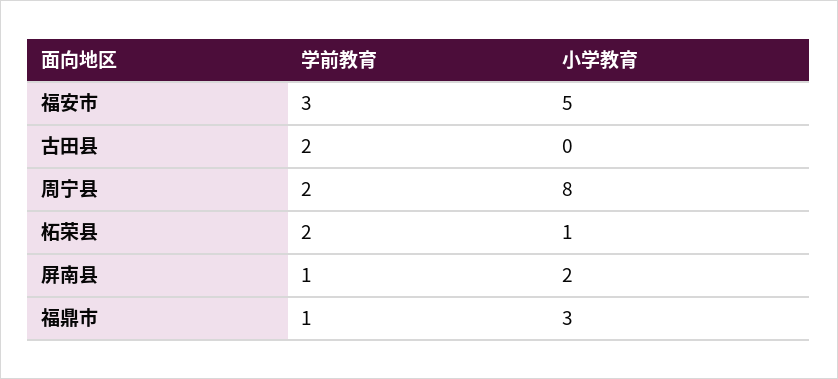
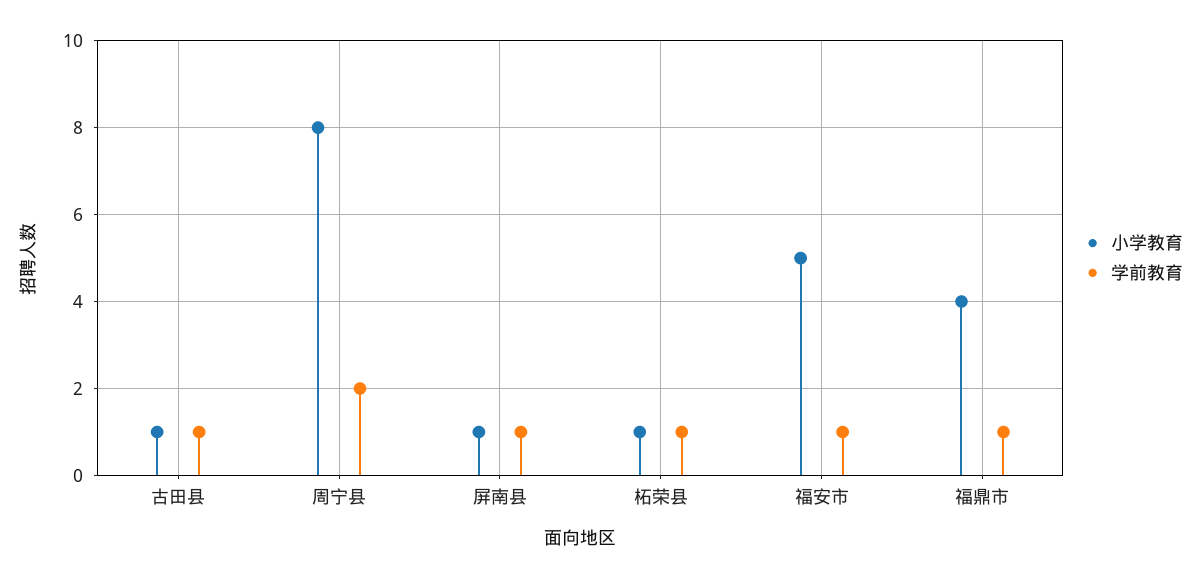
  {
    "学前教育": {
-     "福安市": 3,
+     "福安市": 1,
-     "古田县": 2,
+     "古田县": 1,
      "周宁县": 2,
-     "柘荣县": 2,
+     "柘荣县": 1,
      "屏南县": 1,
      "福鼎市": 1
    },
    "小学教育": {
      "福安市": 5,
-     "古田县": 0,
+     "古田县": 1,
      "周宁县": 8,
      "柘荣县": 1,
-     "屏南县": 2,
+     "屏南县": 1,
-     "福鼎市": 3
+     "福鼎市": 4
    }
  }

